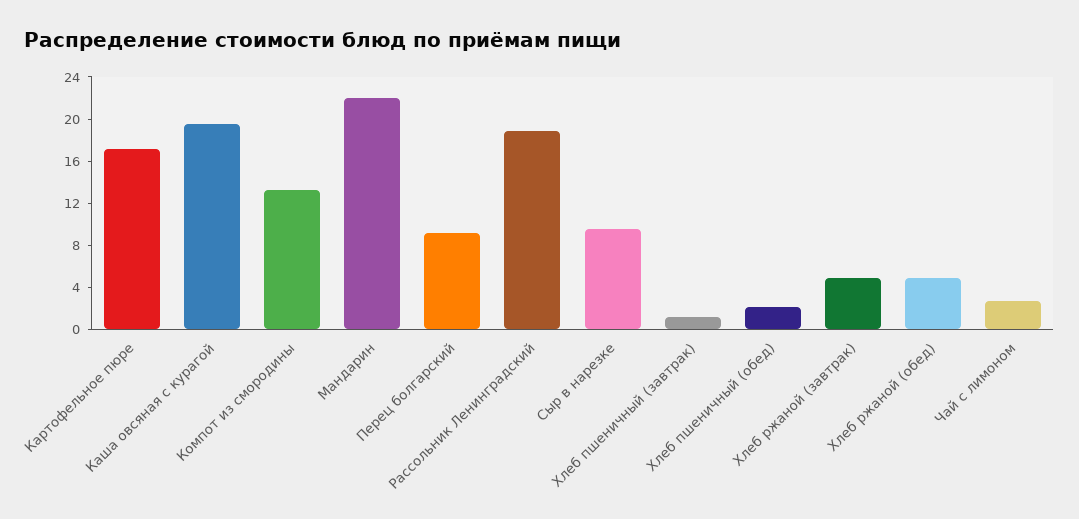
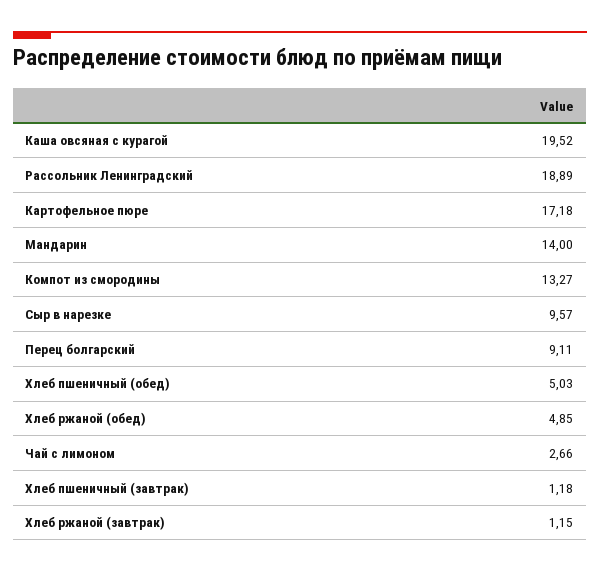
  {
    "Картофельное пюре": 17.18,
    "Каша овсяная с курагой": 19.52,
    "Компот из смородины": 13.27,
-   "Мандарин": 22,
+   "Мандарин": 14,
    "Перец болгарский": 9.11,
    "Рассольник Ленинградский": 18.89,
    "Сыр в нарезке": 9.57,
    "Хлеб пшеничный (завтрак)": 1.18,
-   "Хлеб пшеничный (обед)": 2,
+   "Хлеб пшеничный (обед)": 5.03,
-   "Хлеб ржаной (завтрак)": 5,
+   "Хлеб ржаной (завтрак)": 1.15,
    "Хлеб ржаной (обед)": 4.85,
    "Чай с лимоном": 2.66
  }

